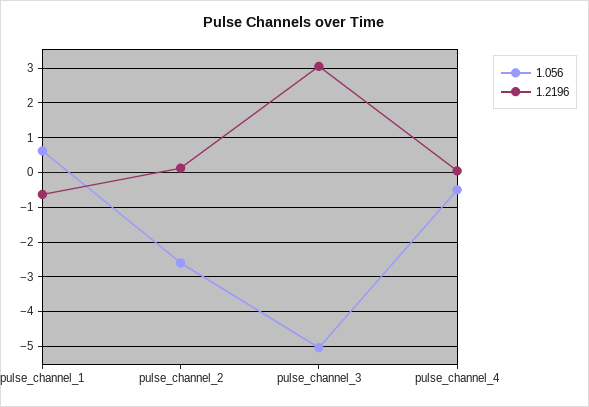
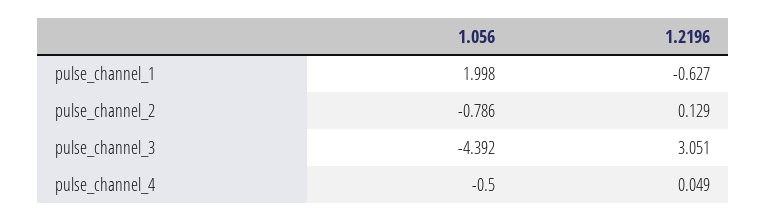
  {
    "1.056": {
-     "pulse_channel_1": 0.6,
+     "pulse_channel_1": 1.998,
-     "pulse_channel_2": -2.6,
+     "pulse_channel_2": -0.786,
-     "pulse_channel_3": -5,
+     "pulse_channel_3": -4.392,
      "pulse_channel_4": -0.5
    },
    "1.2196": {
      "pulse_channel_1": -0.627,
      "pulse_channel_2": 0.129,
      "pulse_channel_3": 3.051,
      "pulse_channel_4": 0.049
    }
  }

